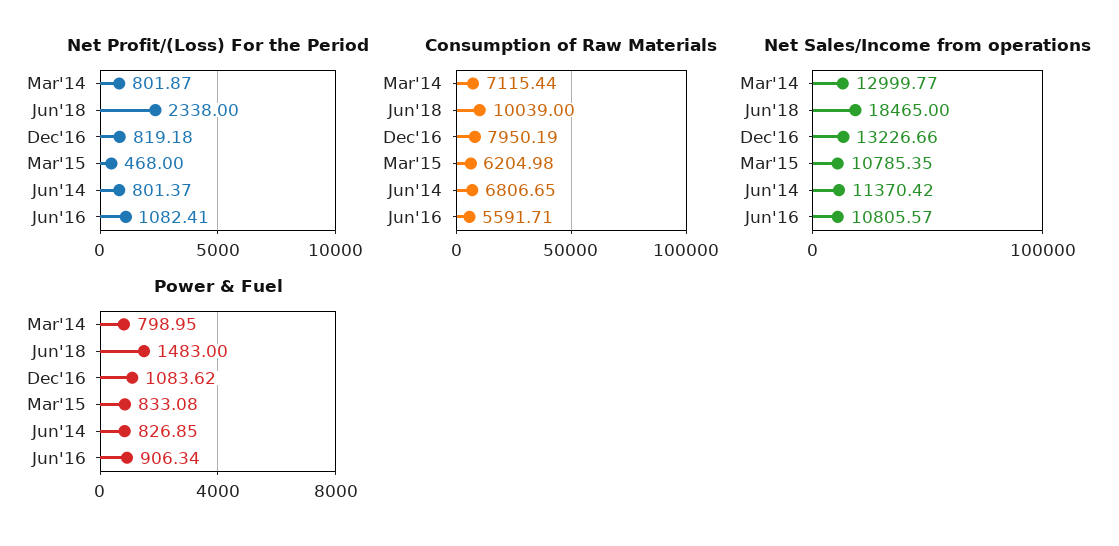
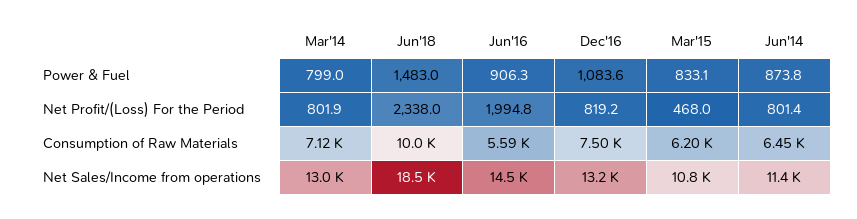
  {
    "Net Profit/(Loss) For the Period": {
      "Mar'14": 801.87,
      "Jun'18": 2338,
      "Dec'16": 819.18,
      "Mar'15": 468,
      "Jun'14": 801.37,
-     "Jun'16": 1082.41
+     "Jun'16": 1994.8
    },
    "Consumption of Raw Materials": {
      "Mar'14": 7115.44,
      "Jun'18": 10039,
-     "Dec'16": 7950.19,
+     "Dec'16": 7500,
      "Mar'15": 6204.98,
-     "Jun'14": 6806.65,
+     "Jun'14": 6450,
      "Jun'16": 5591.71
    },
    "Net Sales/Income from operations": {
      "Mar'14": 12999.77,
      "Jun'18": 18465,
      "Dec'16": 13226.66,
      "Mar'15": 10785.35,
      "Jun'14": 11370.42,
-     "Jun'16": 10805.57
+     "Jun'16": 14500
    },
    "Power & Fuel": {
      "Mar'14": 798.95,
      "Jun'18": 1483,
      "Dec'16": 1083.62,
      "Mar'15": 833.08,
-     "Jun'14": 826.85,
+     "Jun'14": 873.8,
      "Jun'16": 906.34
    }
  }

